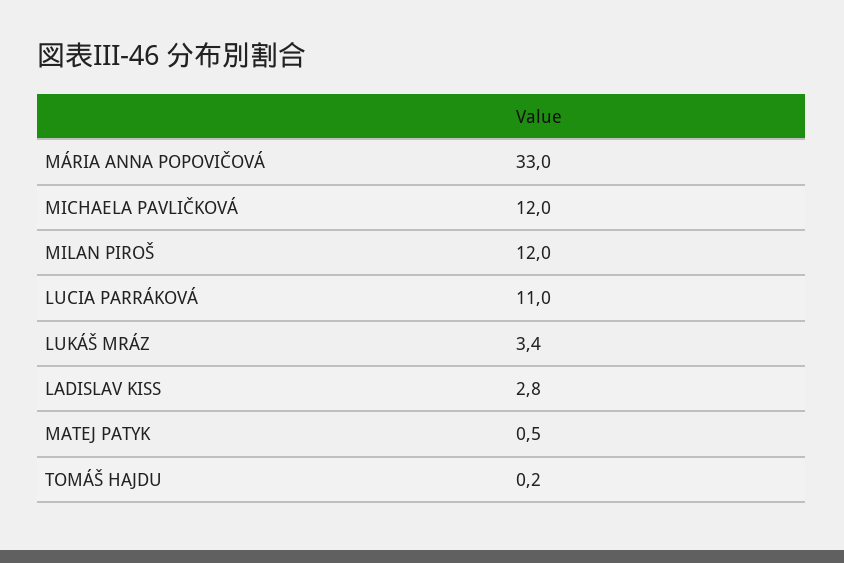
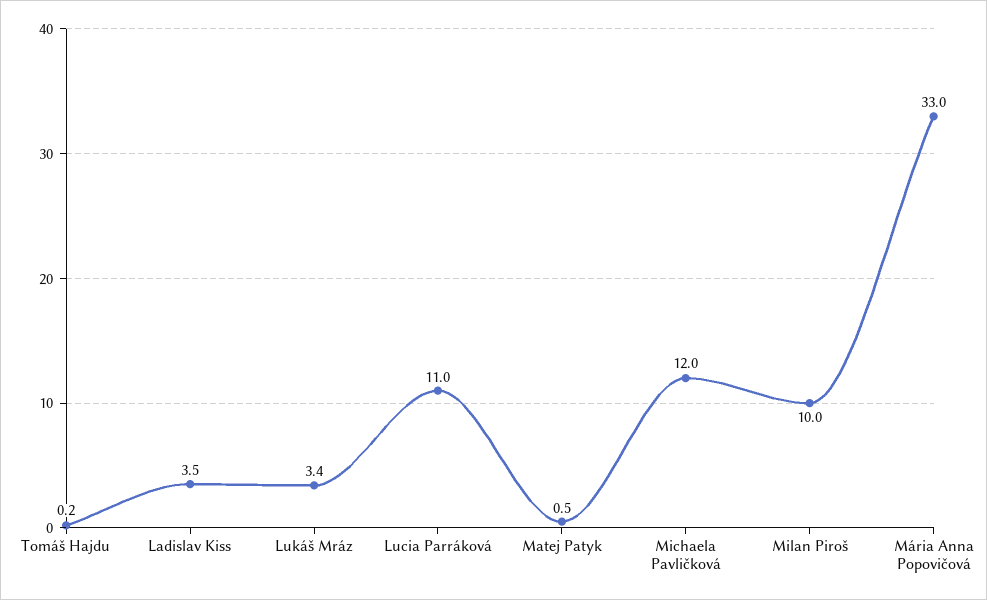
  {
    "MÁRIA ANNA POPOVIČOVÁ": 33,
    "MICHAELA PAVLIČKOVÁ": 12,
-   "MILAN PIROŠ": 12,
+   "MILAN PIROŠ": 10,
    "LUCIA PARRÁKOVÁ": 11,
    "LUKÁŠ MRÁZ": 3.4,
-   "LADISLAV KISS": 2.8,
+   "LADISLAV KISS": 3.5,
    "MATEJ PATYK": 0.5,
    "TOMÁŠ HAJDU": 0.2
  }

